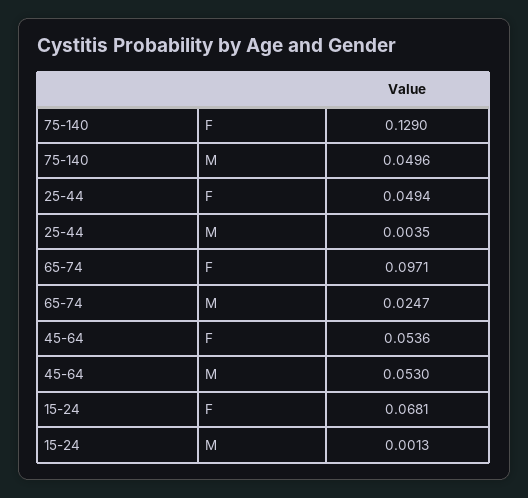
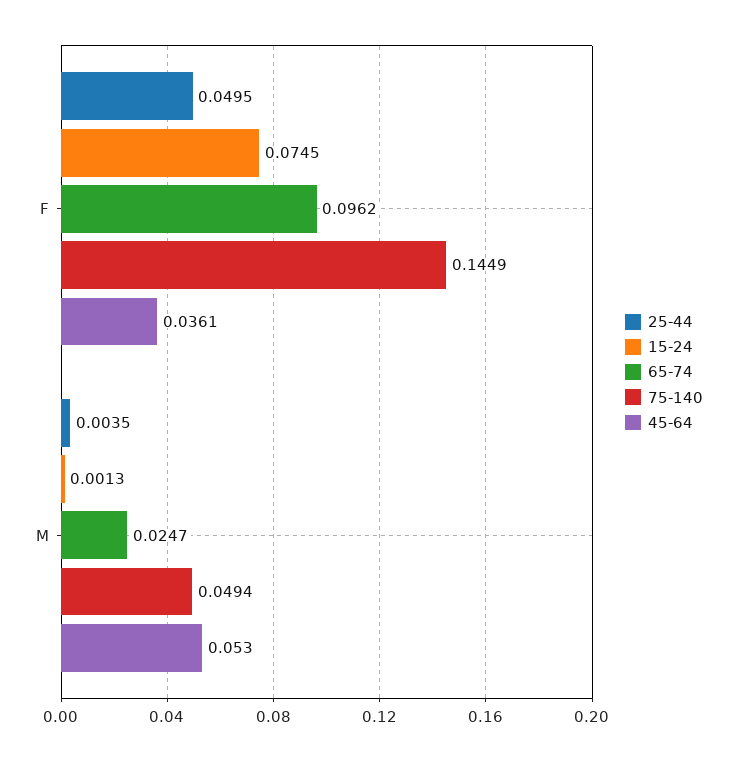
  {
    "75-140": {
-     "F": 0.129,
+     "F": 0.1449,
-     "M": 0.0496
+     "M": 0.0494
    },
    "25-44": {
-     "F": 0.0494,
+     "F": 0.0495,
      "M": 0.0035
    },
    "65-74": {
-     "F": 0.0971,
+     "F": 0.0962,
      "M": 0.0247
    },
    "45-64": {
-     "F": 0.0536,
+     "F": 0.0361,
      "M": 0.053
    },
    "15-24": {
-     "F": 0.0681,
+     "F": 0.0745,
      "M": 0.0013
    }
  }

